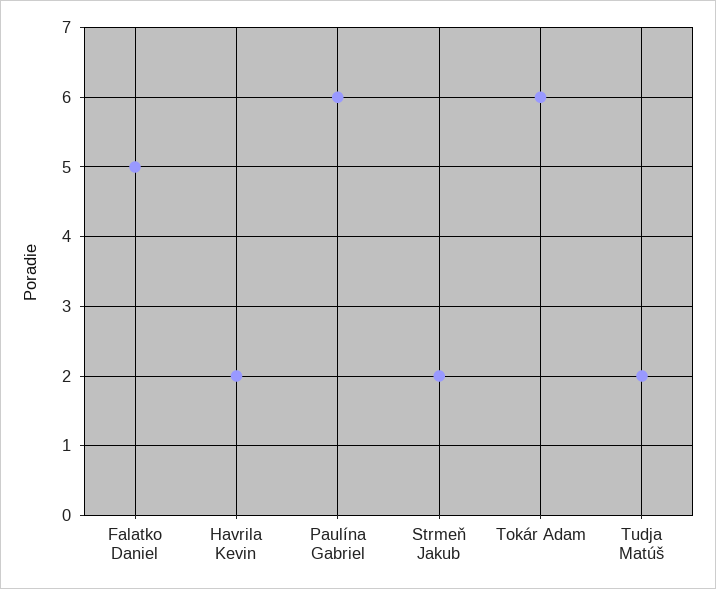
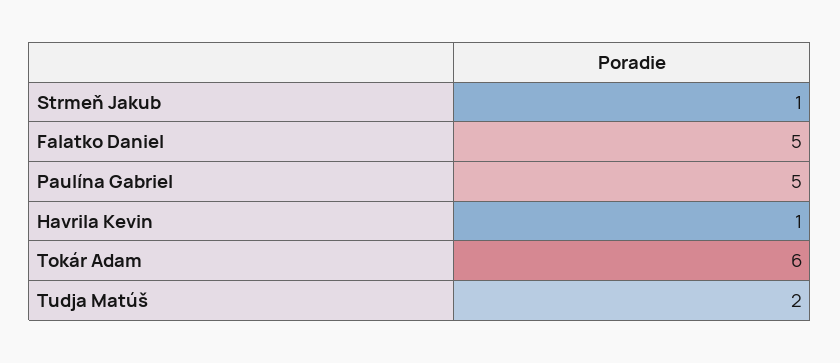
  {
    "Falatko Daniel": 5,
-   "Havrila Kevin": 2,
+   "Havrila Kevin": 1,
-   "Paulína Gabriel": 6,
+   "Paulína Gabriel": 5,
-   "Strmeň Jakub": 2,
+   "Strmeň Jakub": 1,
    "Tokár Adam": 6,
    "Tudja Matúš": 2
  }

